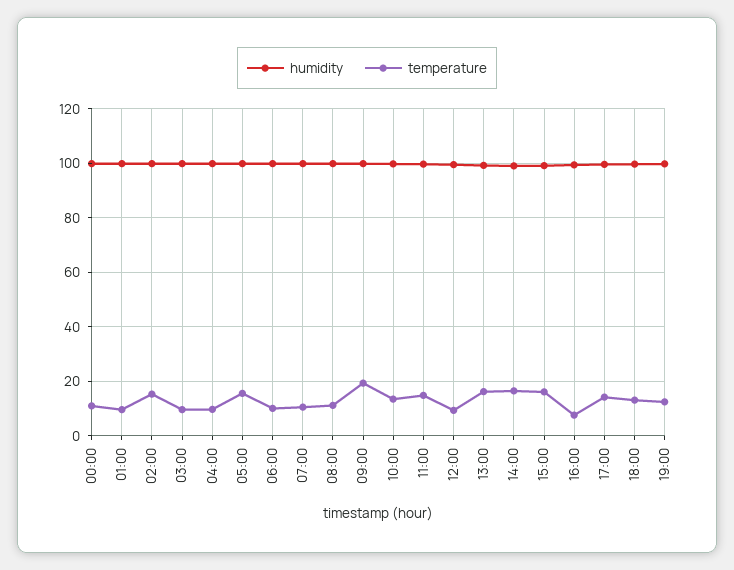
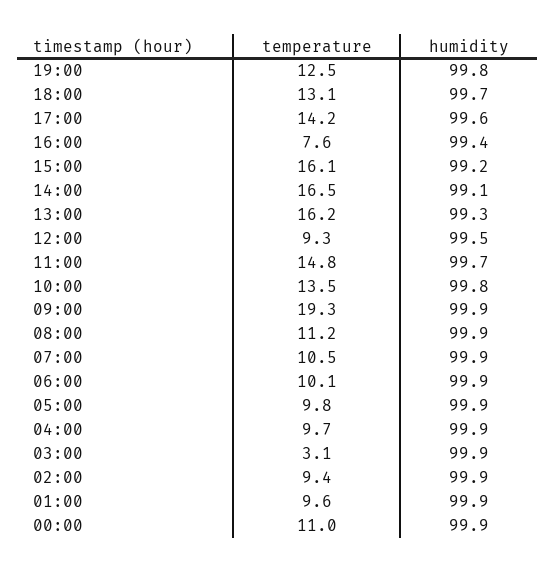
  {
    "humidity": {
      "00:00": 99.9,
      "01:00": 99.9,
      "02:00": 99.9,
      "03:00": 99.9,
      "04:00": 99.9,
      "05:00": 99.9,
      "06:00": 99.9,
      "07:00": 99.9,
      "08:00": 99.9,
      "09:00": 99.9,
      "10:00": 99.8,
      "11:00": 99.7,
      "12:00": 99.5,
      "13:00": 99.3,
      "14:00": 99.1,
      "15:00": 99.2,
      "16:00": 99.4,
      "17:00": 99.6,
      "18:00": 99.7,
      "19:00": 99.8
    },
    "temperature": {
      "00:00": 11,
      "01:00": 9.6,
-     "02:00": 15,
+     "02:00": 9.4,
-     "03:00": 10,
+     "03:00": 3.1,
      "04:00": 9.7,
-     "05:00": 15,
+     "05:00": 9.8,
      "06:00": 10.1,
      "07:00": 10.5,
      "08:00": 11.2,
      "09:00": 19.3,
      "10:00": 13.5,
      "11:00": 14.8,
      "12:00": 9.3,
      "13:00": 16.2,
      "14:00": 16.5,
      "15:00": 16.1,
      "16:00": 7.6,
      "17:00": 14.2,
      "18:00": 13.1,
      "19:00": 12.5
    }
  }

